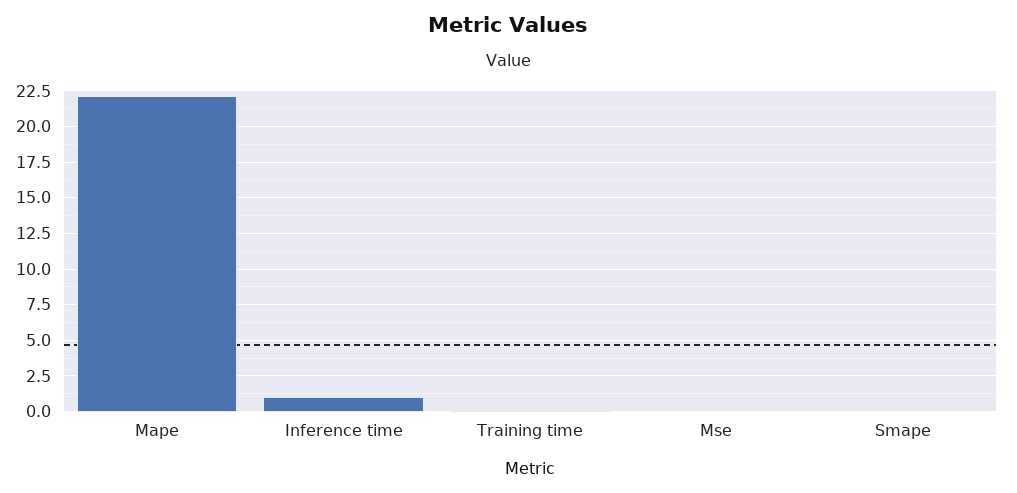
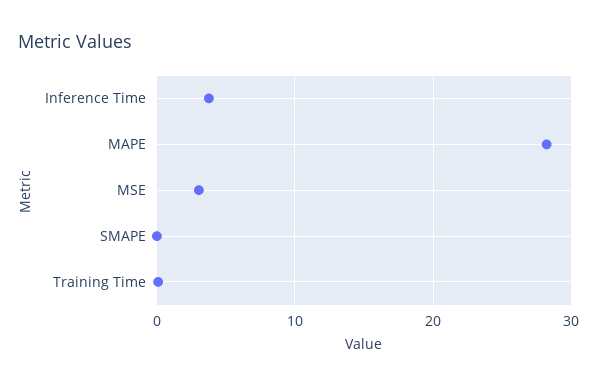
  {
-   "Mape": 22,
+   "Mape": 28,
-   "Inference time": 1,
+   "Inference time": 4,
    "Training time": 0,
-   "Mse": 0,
+   "Mse": 3,
    "Smape": 0
  }

